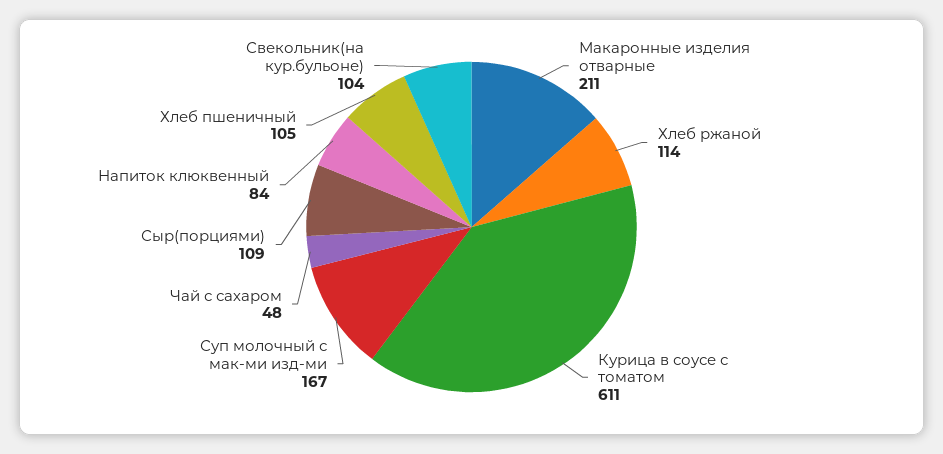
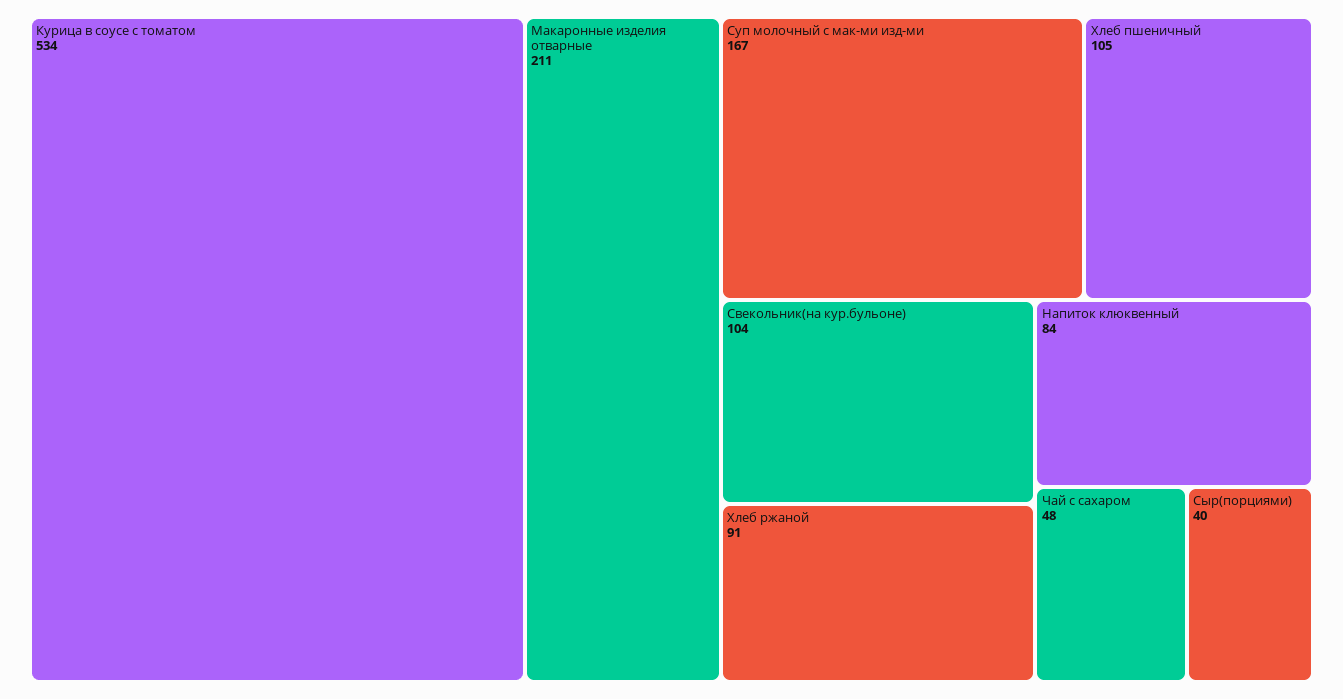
  {
    "Макаронные изделия отварные": 211,
-   "Хлеб ржаной": 114,
+   "Хлеб ржаной": 91,
-   "Курица в соусе с томатом": 611,
+   "Курица в соусе с томатом": 534,
    "Суп молочный с мак-ми изд-ми": 167,
    "Чай с сахаром": 48,
-   "Сыр(порциями)": 109,
+   "Сыр(порциями)": 40,
    "Напиток клюквенный": 84,
    "Хлеб пшеничный": 105,
    "Свекольник(на кур.бульоне)": 104
  }

